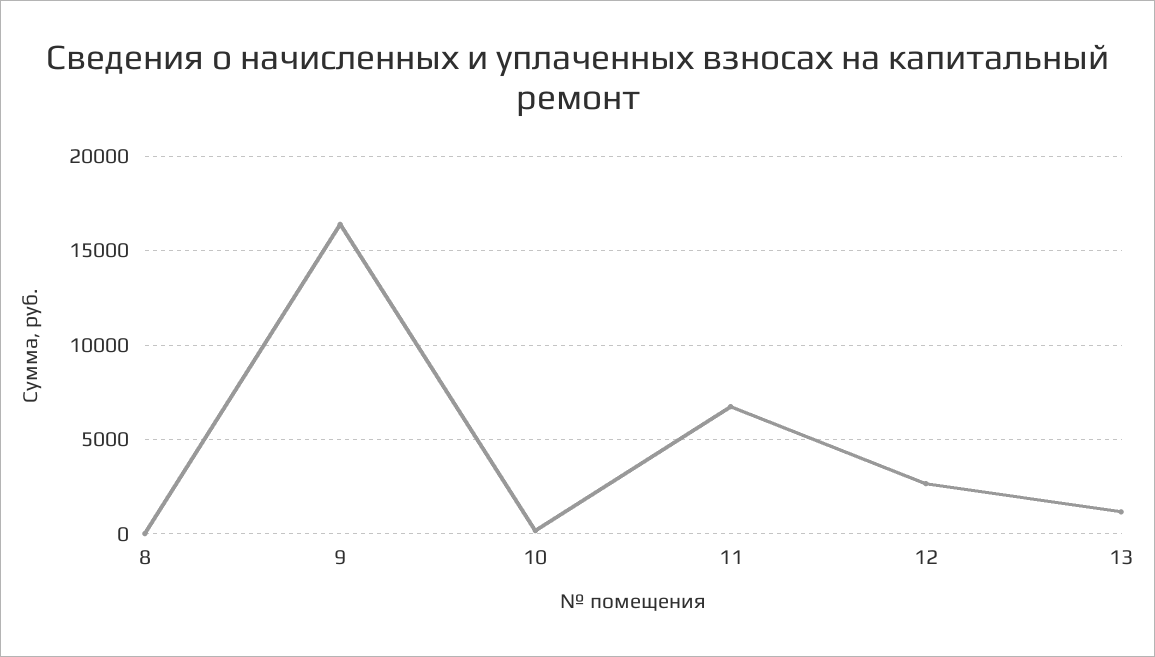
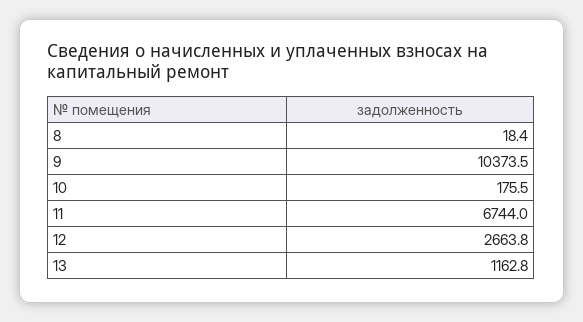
  {
    "8": 18.4,
-   "9": 16500,
+   "9": 10373.5,
    "10": 175.5,
    "11": 6744,
    "12": 2663.8,
    "13": 1162.8
  }

